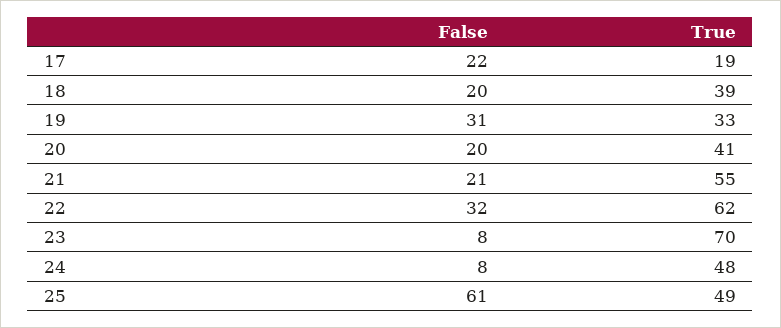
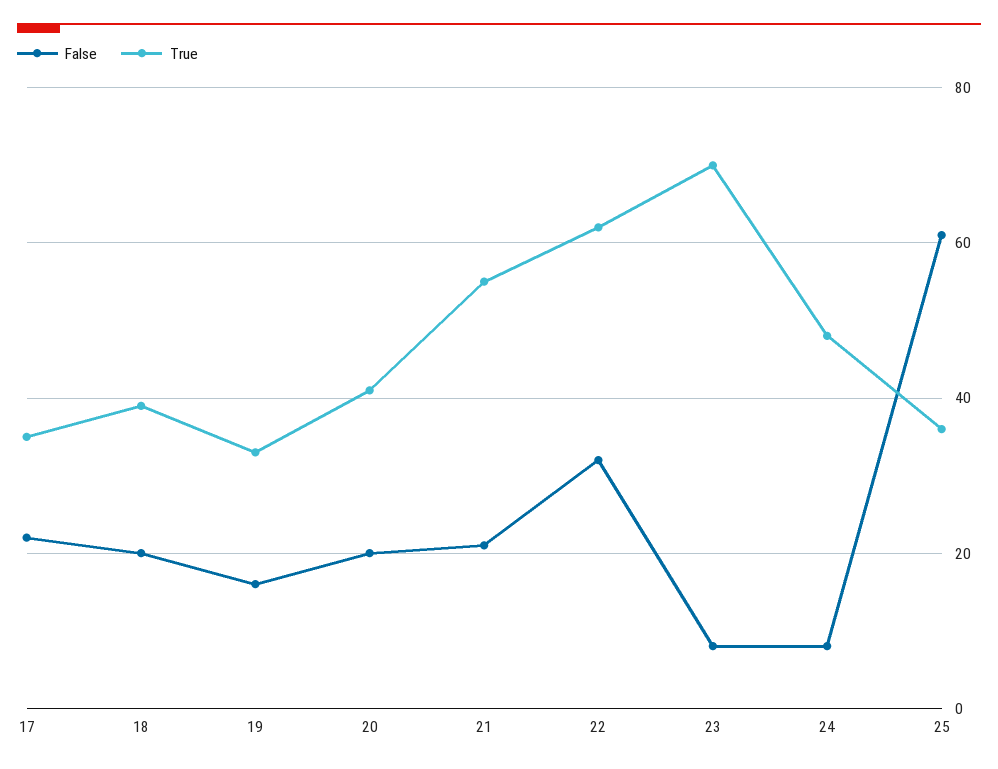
  {
    "False": {
      "17": 22,
      "18": 20,
-     "19": 31,
+     "19": 15,
      "20": 20,
      "21": 21,
      "22": 32,
      "23": 8,
      "24": 8,
      "25": 61
    },
    "True": {
-     "17": 19,
+     "17": 35,
      "18": 39,
      "19": 33,
      "20": 41,
      "21": 55,
      "22": 62,
      "23": 70,
      "24": 48,
-     "25": 49
+     "25": 35
    }
  }

